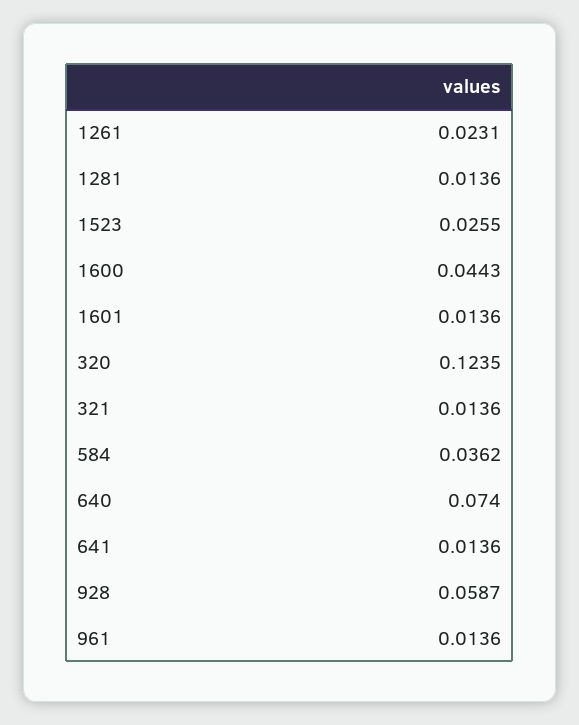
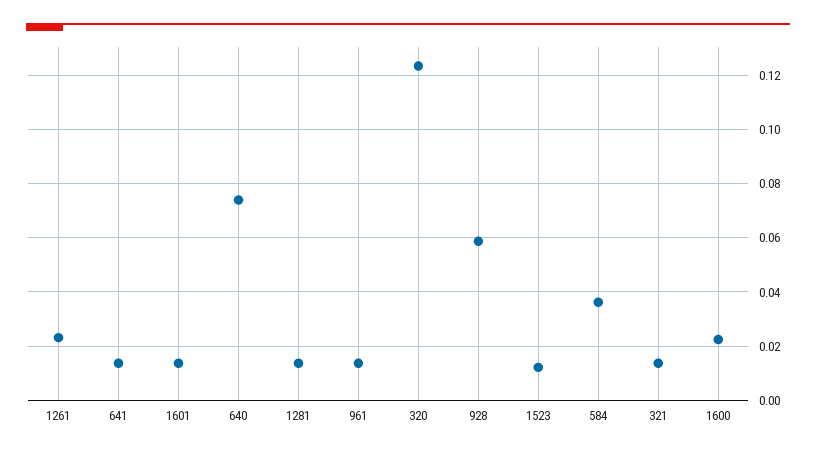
  {
    "1261": 0.0231,
    "1281": 0.0136,
-   "1523": 0.0255,
+   "1523": 0.0125,
-   "1600": 0.0443,
+   "1600": 0.0225,
    "1601": 0.0136,
    "320": 0.1235,
    "321": 0.0136,
    "584": 0.0362,
    "640": 0.074,
    "641": 0.0136,
    "928": 0.0587,
    "961": 0.0136
  }

